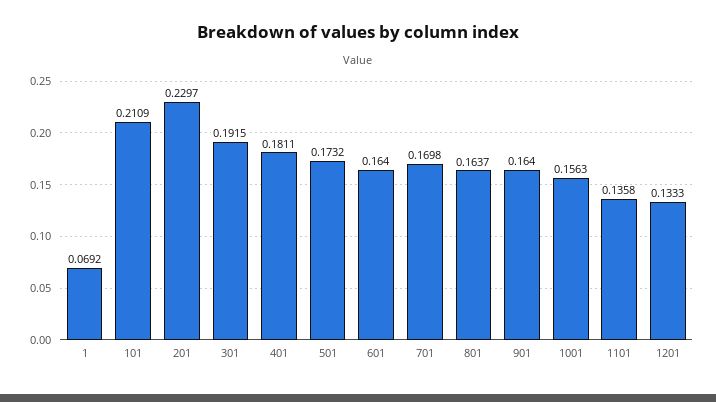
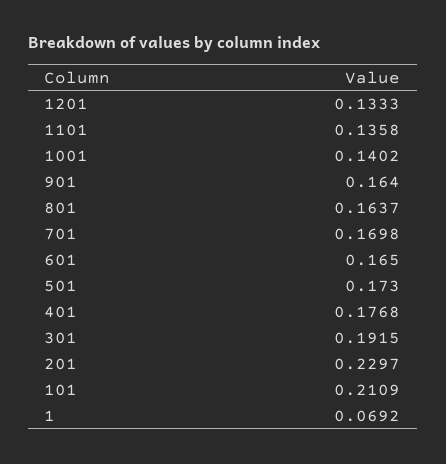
  {
    "1": 0.0692,
    "101": 0.2109,
    "201": 0.2297,
    "301": 0.1915,
-   "401": 0.1811,
+   "401": 0.1768,
-   "501": 0.1732,
+   "501": 0.173,
-   "601": 0.164,
+   "601": 0.165,
    "701": 0.1698,
    "801": 0.1637,
    "901": 0.164,
-   "1001": 0.1563,
+   "1001": 0.1402,
    "1101": 0.1358,
    "1201": 0.1333
  }

